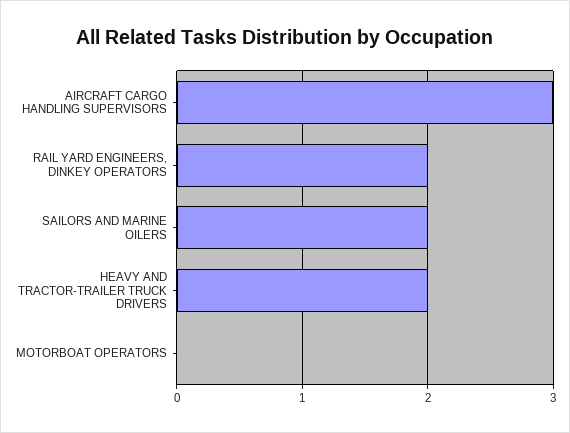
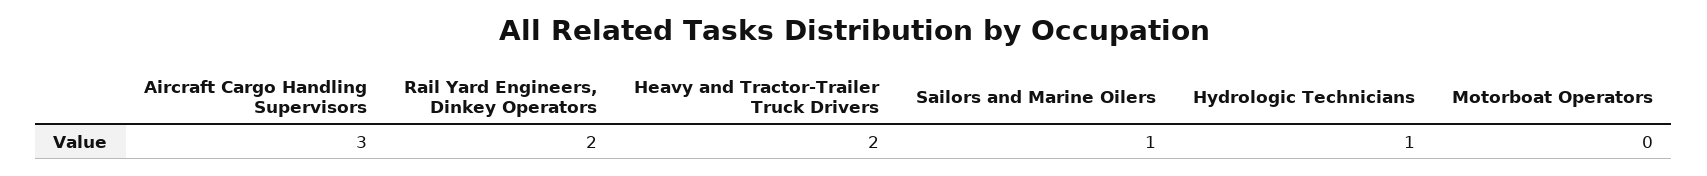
  {
    "AIRCRAFT CARGO HANDLING SUPERVISORS": 3,
    "RAIL YARD ENGINEERS, DINKEY OPERATORS": 2,
-   "SAILORS AND MARINE OILERS": 2,
+   "SAILORS AND MARINE OILERS": 1,
    "HEAVY AND TRACTOR-TRAILER TRUCK DRIVERS": 2,
-   "MOTORBOAT OPERATORS": 0
+   "MOTORBOAT OPERATORS": 0,
+   "Hydrologic Technicians": 1
  }

